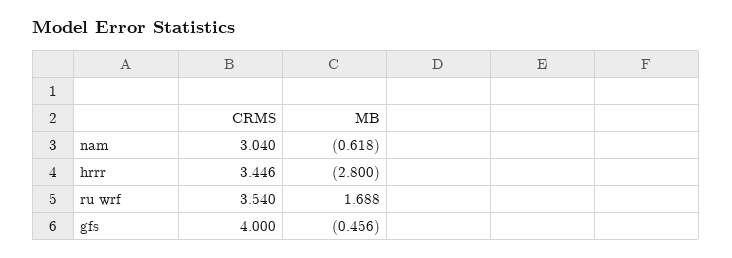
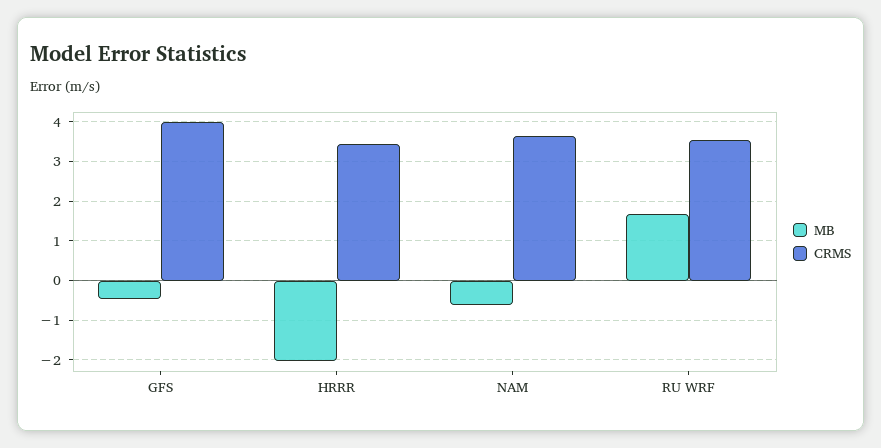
  {
    "CRMS": {
-     "nam": 3.04,
+     "nam": 3.6,
      "hrrr": 3.446,
      "ru wrf": 3.54,
      "gfs": 4
    },
    "MB": {
      "nam": -0.618,
-     "hrrr": -2.8,
+     "hrrr": -2,
      "ru wrf": 1.688,
      "gfs": -0.456
    }
  }

